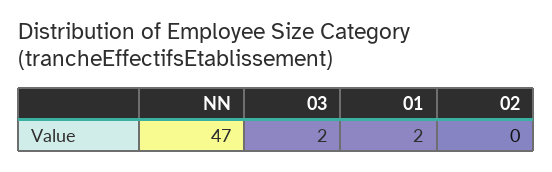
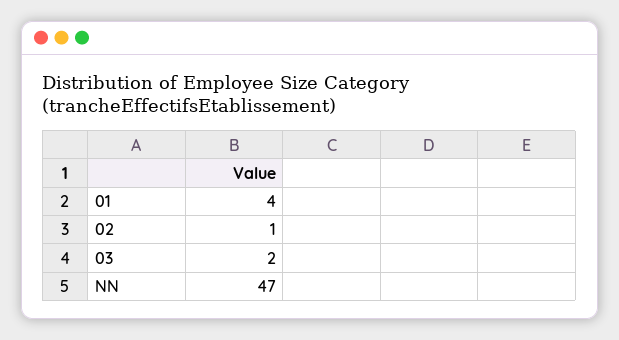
  {
    "NN": 47,
    "03": 2,
-   "01": 2,
+   "01": 4,
-   "02": 0
+   "02": 1
  }

